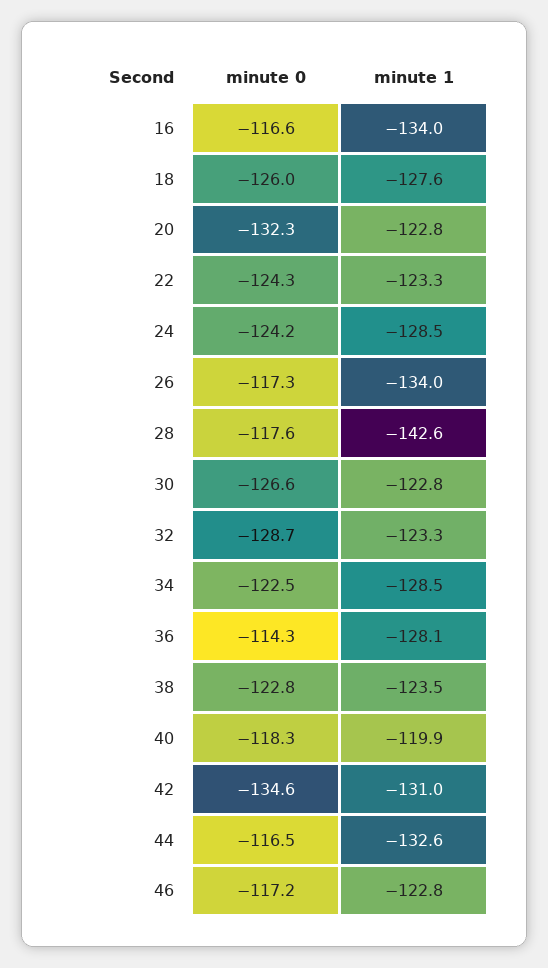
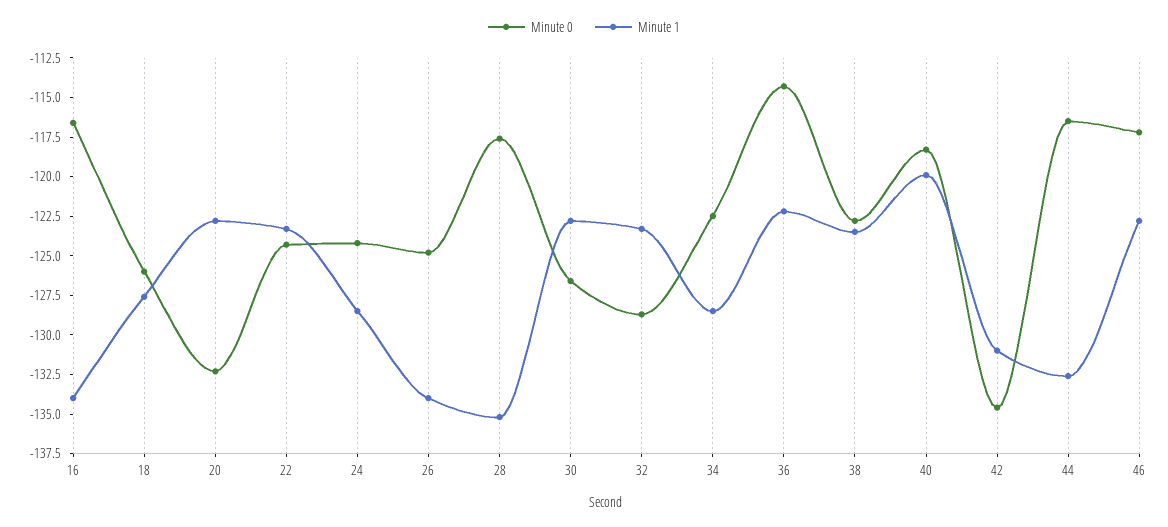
  {
    "minute 0": {
      "16": -116.6,
      "18": -126,
      "20": -132.3,
      "22": -124.3,
      "24": -124.2,
-     "26": -117.3,
+     "26": -125,
      "28": -117.6,
      "30": -126.6,
      "32": -128.7,
      "34": -122.5,
      "36": -114.3,
      "38": -122.8,
      "40": -118.3,
      "42": -134.6,
      "44": -116.5,
      "46": -117.2
    },
    "minute 1": {
      "16": -134,
      "18": -127.6,
      "20": -122.8,
      "22": -123.3,
      "24": -128.5,
      "26": -134,
-     "28": -142.6,
+     "28": -135,
      "30": -122.8,
      "32": -123.3,
      "34": -128.5,
-     "36": -128.1,
+     "36": -122.5,
      "38": -123.5,
      "40": -119.9,
      "42": -131,
      "44": -132.6,
      "46": -122.8
    }
  }

